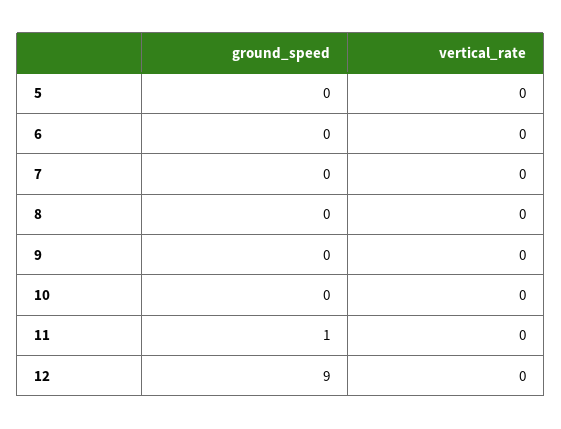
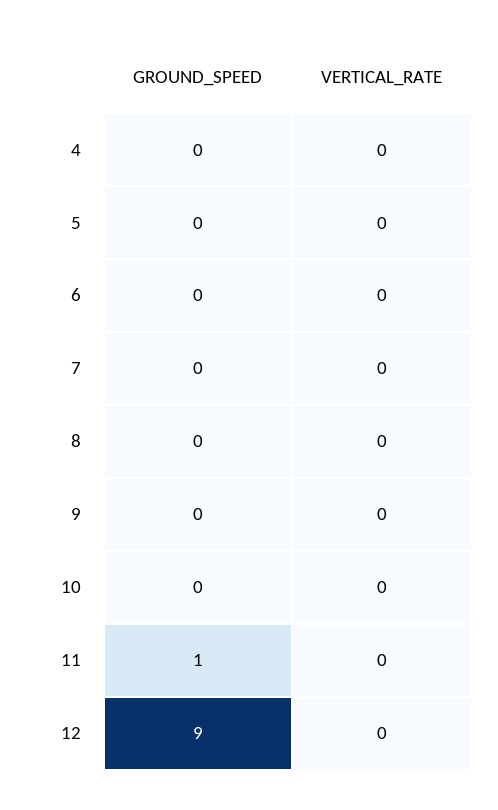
  {
    "ground_speed": {
      "5": 0,
      "6": 0,
      "7": 0,
      "8": 0,
      "9": 0,
      "10": 0,
      "11": 1,
-     "12": 9
+     "12": 9,
+     "4": 0
    },
    "vertical_rate": {
      "5": 0,
      "6": 0,
      "7": 0,
      "8": 0,
      "9": 0,
      "10": 0,
      "11": 0,
-     "12": 0
+     "12": 0,
+     "4": 0
    }
  }

